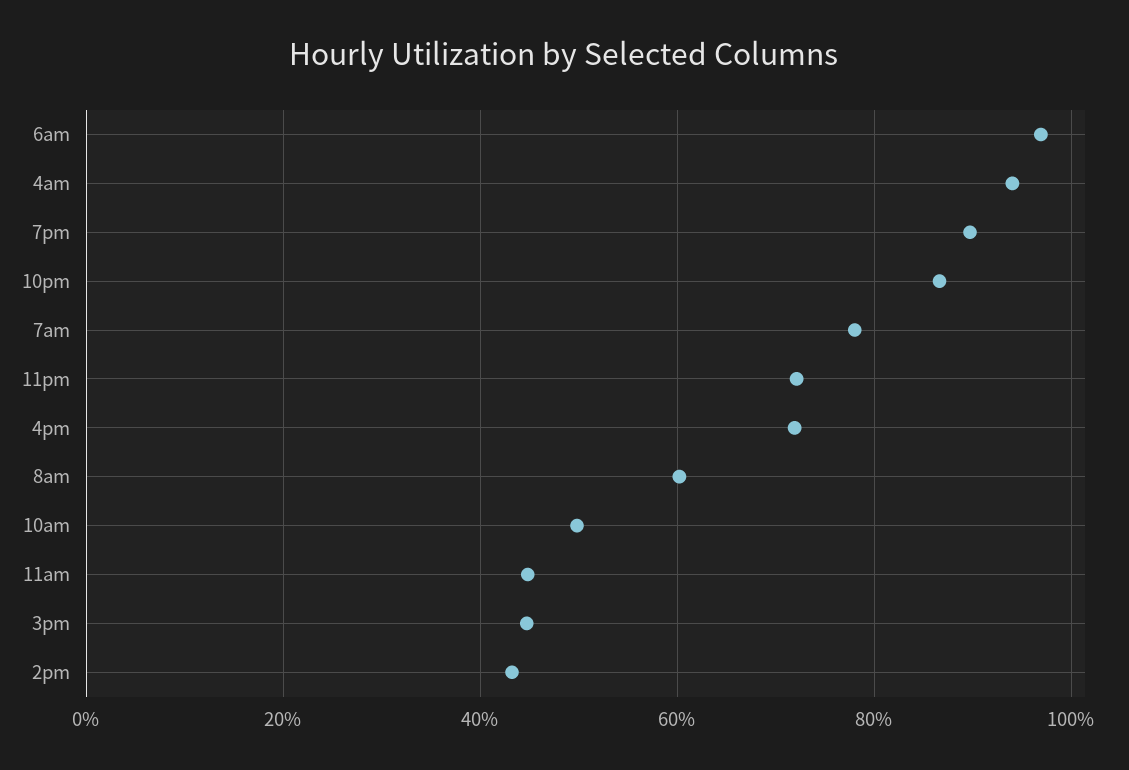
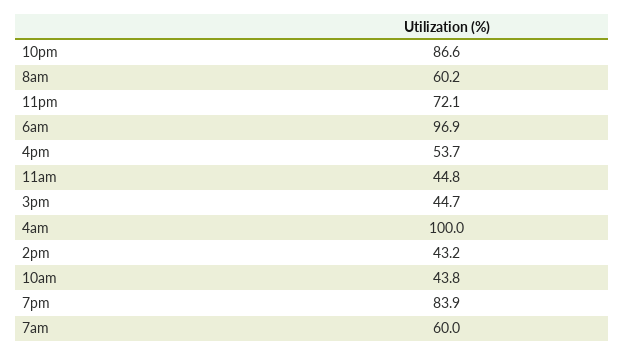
  {
    "6am": 96.9,
-   "4am": 94,
+   "4am": 100,
-   "7pm": 90,
+   "7pm": 83.9,
    "10pm": 86.6,
-   "7am": 78,
+   "7am": 60,
    "11pm": 72.1,
-   "4pm": 72,
+   "4pm": 53.7,
    "8am": 60.2,
-   "10am": 50,
+   "10am": 43.8,
    "11am": 44.8,
    "3pm": 44.7,
    "2pm": 43.2
  }

